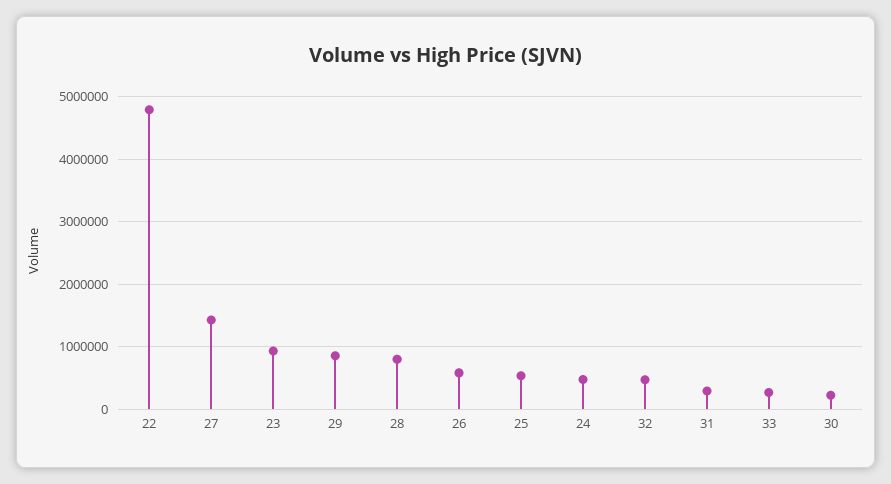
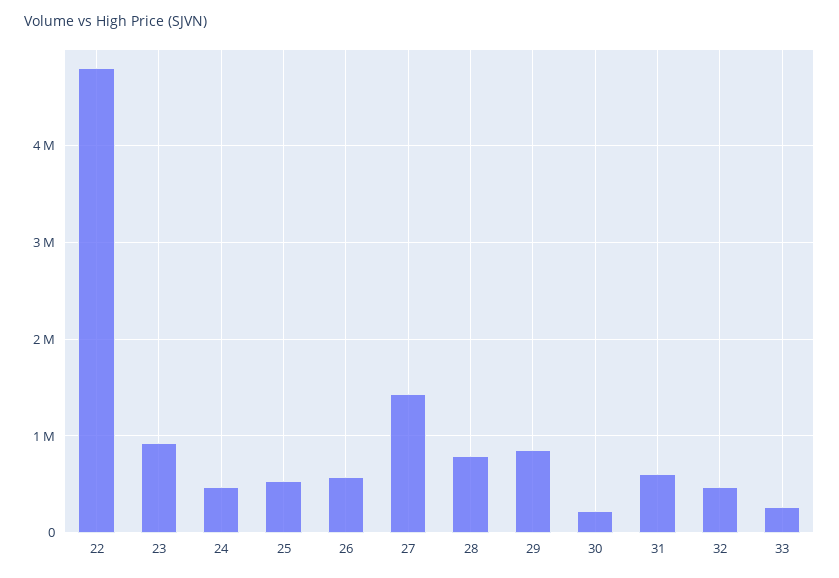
  {
    "22": 4800000,
    "27": 1400000,
    "23": 900000,
    "29": 900000,
    "28": 800000,
    "26": 600000,
    "25": 500000,
    "24": 500000,
    "32": 500000,
-   "31": 300000,
+   "31": 600000,
    "33": 300000,
    "30": 200000
  }

